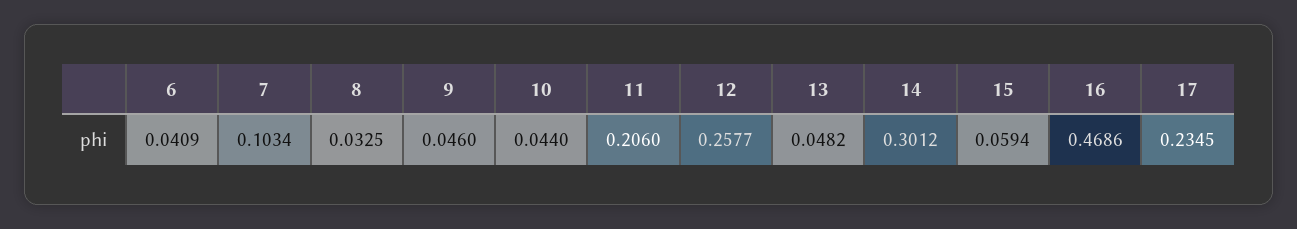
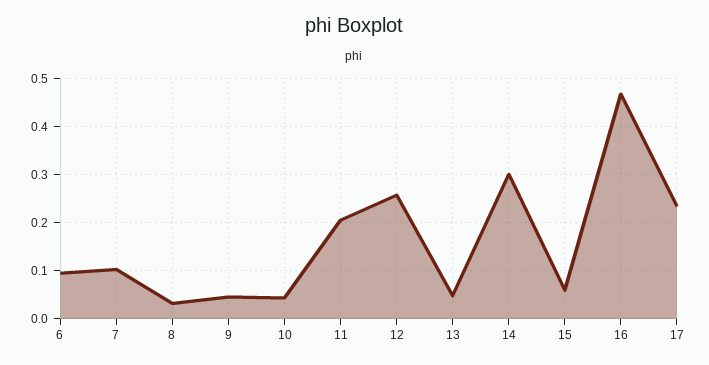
  {
-   "6": 0.0409,
+   "6": 0.1,
    "7": 0.1034,
    "8": 0.0325,
    "9": 0.046,
    "10": 0.044,
    "11": 0.206,
    "12": 0.2577,
    "13": 0.0482,
    "14": 0.3012,
    "15": 0.0594,
    "16": 0.4686,
    "17": 0.2345
  }

